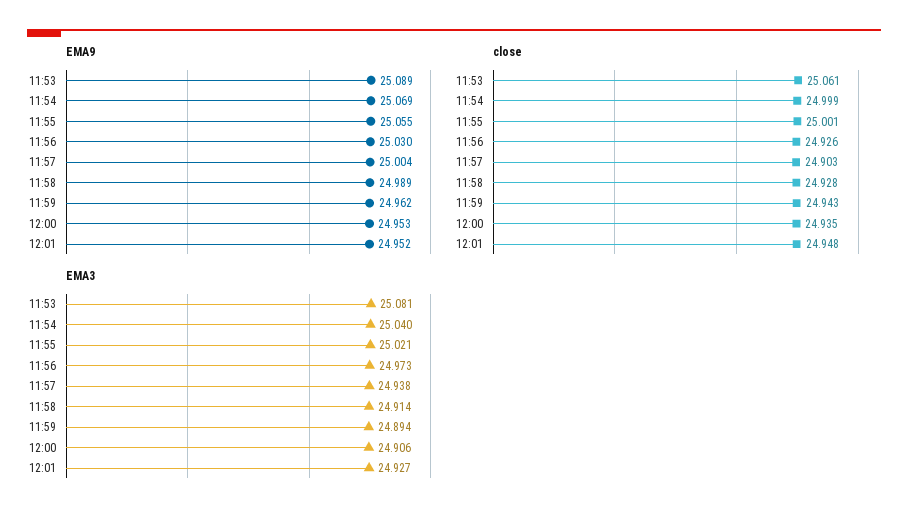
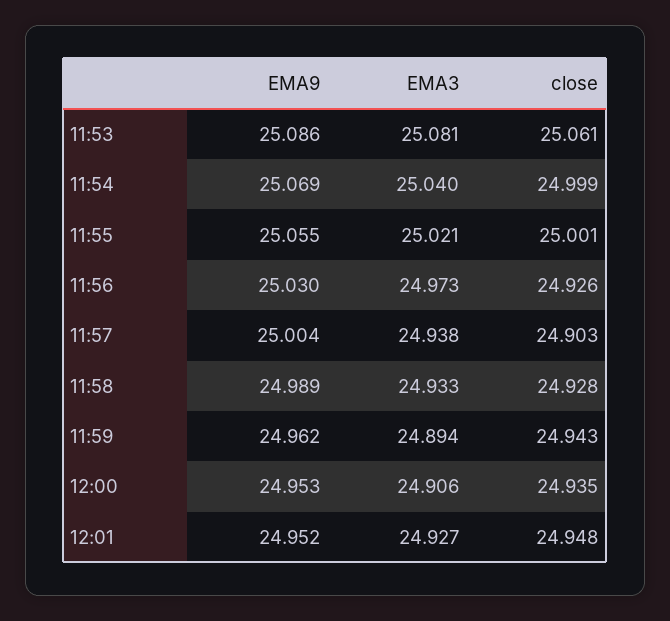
  {
    "EMA9": {
-     "11:53": 25.089,
+     "11:53": 25.086,
      "11:54": 25.069,
      "11:55": 25.055,
      "11:56": 25.03,
      "11:57": 25.004,
      "11:58": 24.989,
      "11:59": 24.962,
      "12:00": 24.953,
      "12:01": 24.952
    },
    "close": {
      "11:53": 25.061,
      "11:54": 24.999,
      "11:55": 25.001,
      "11:56": 24.926,
      "11:57": 24.903,
      "11:58": 24.928,
      "11:59": 24.943,
      "12:00": 24.935,
      "12:01": 24.948
    },
    "EMA3": {
      "11:53": 25.081,
      "11:54": 25.04,
      "11:55": 25.021,
      "11:56": 24.973,
      "11:57": 24.938,
-     "11:58": 24.914,
+     "11:58": 24.933,
      "11:59": 24.894,
      "12:00": 24.906,
      "12:01": 24.927
    }
  }

